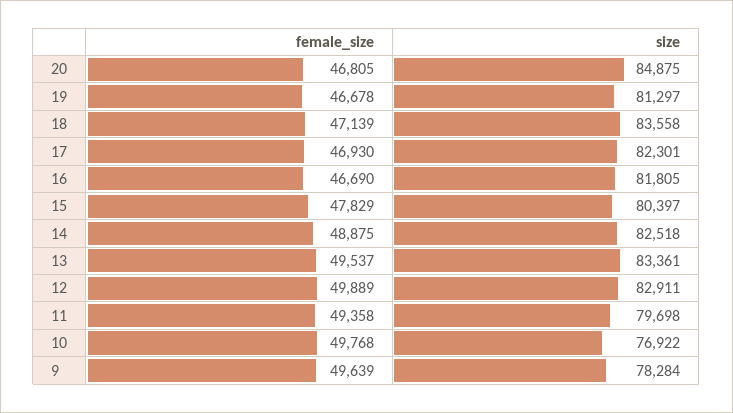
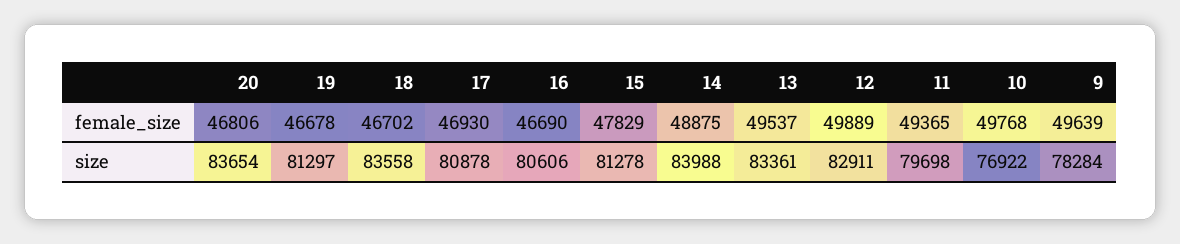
  {
    "female_size": {
-     "20": 46805,
+     "20": 46806,
      "19": 46678,
-     "18": 47139,
+     "18": 46702,
      "17": 46930,
      "16": 46690,
      "15": 47829,
      "14": 48875,
      "13": 49537,
      "12": 49889,
-     "11": 49358,
+     "11": 49365,
      "10": 49768,
      "9": 49639
    },
    "size": {
-     "20": 84875,
+     "20": 83654,
      "19": 81297,
      "18": 83558,
-     "17": 82301,
+     "17": 80878,
-     "16": 81805,
+     "16": 80606,
-     "15": 80397,
+     "15": 81278,
-     "14": 82518,
+     "14": 83988,
      "13": 83361,
      "12": 82911,
      "11": 79698,
      "10": 76922,
      "9": 78284
    }
  }

